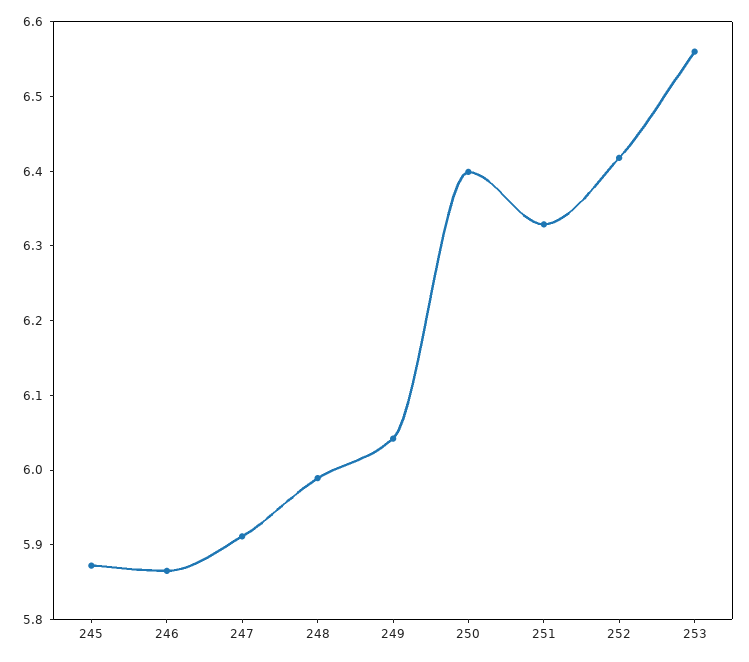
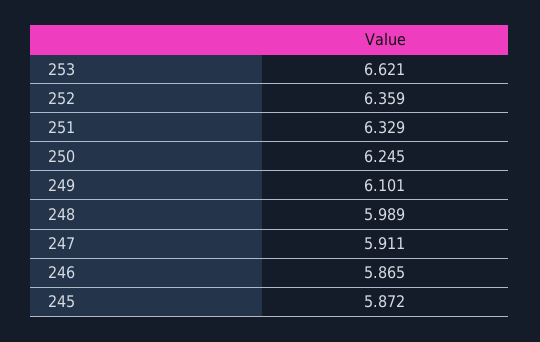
  {
    "245": 5.872,
    "246": 5.865,
    "247": 5.911,
    "248": 5.989,
-   "249": 6.04,
+   "249": 6.101,
-   "250": 6.4,
+   "250": 6.245,
    "251": 6.329,
-   "252": 6.42,
+   "252": 6.359,
-   "253": 6.56
+   "253": 6.621
  }

